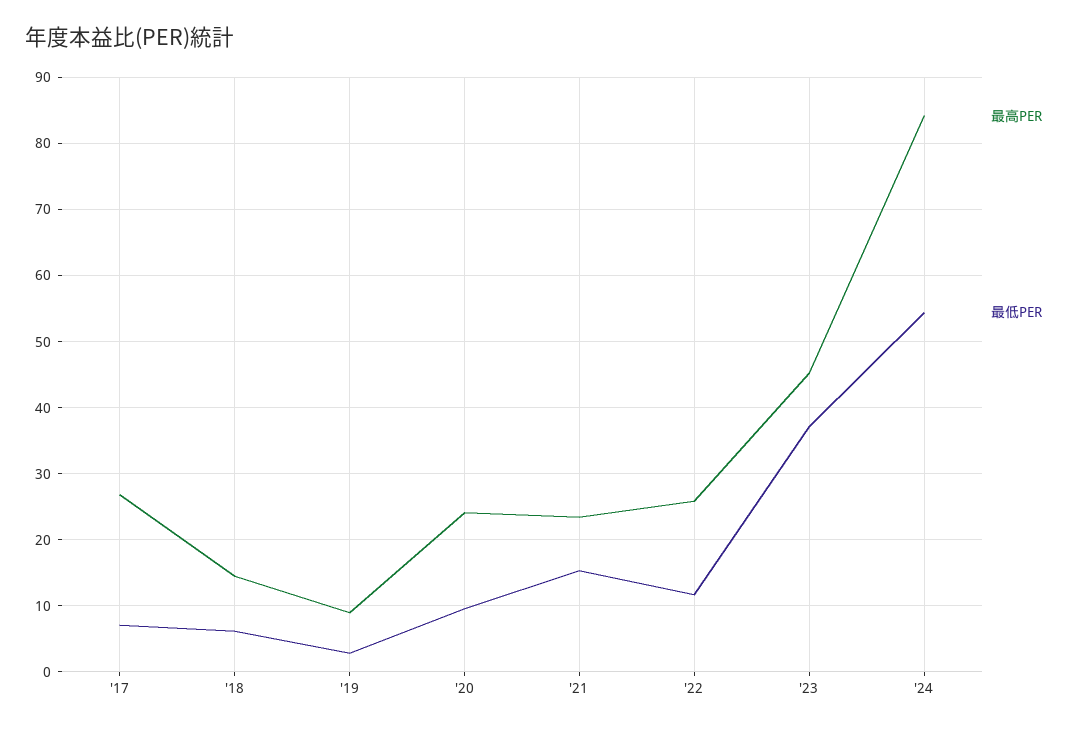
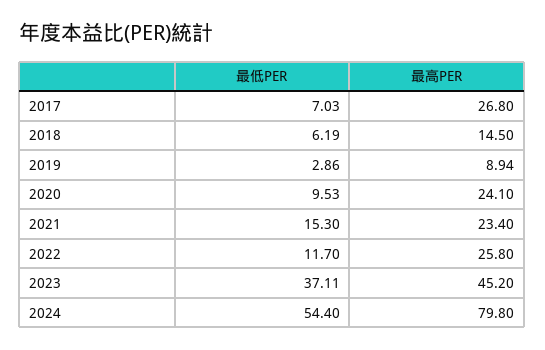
  {
    "最高PER": {
      "'17": 26.8,
      "'18": 14.5,
      "'19": 8.94,
      "'20": 24.1,
      "'21": 23.4,
      "'22": 25.8,
      "'23": 45.2,
-     "'24": 84
+     "'24": 79.8
    },
    "最低PER": {
      "'17": 7.03,
      "'18": 6.19,
      "'19": 2.86,
      "'20": 9.53,
      "'21": 15.3,
      "'22": 11.7,
      "'23": 37.11,
      "'24": 54.4
    }
  }

